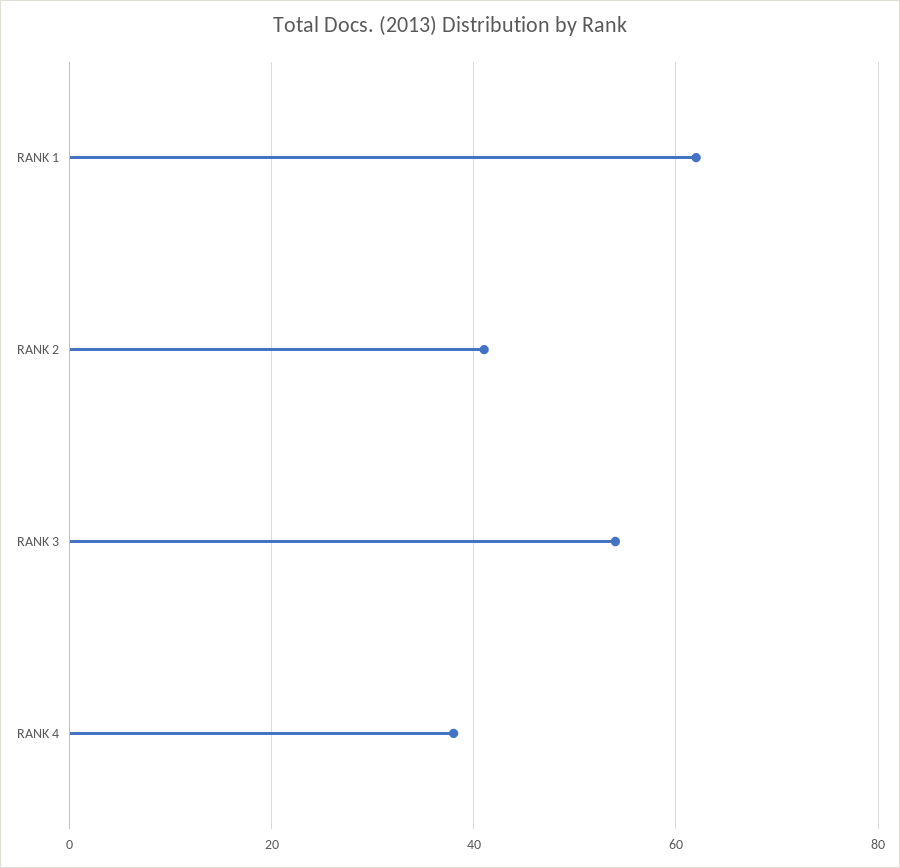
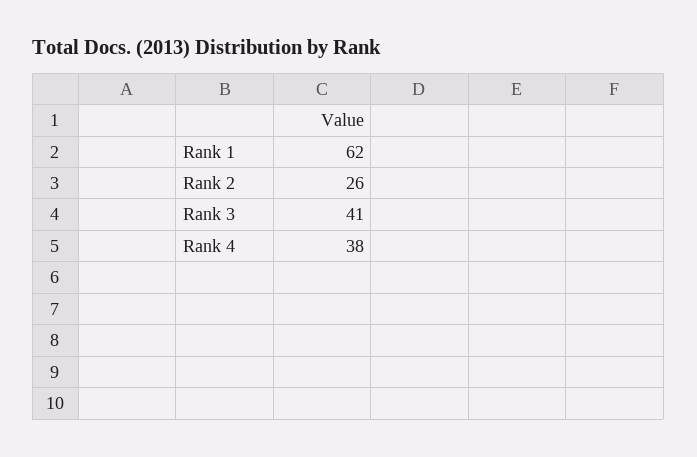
  {
    "RANK 1": 62,
-   "RANK 2": 40,
+   "RANK 2": 26,
-   "RANK 3": 55,
+   "RANK 3": 41,
    "RANK 4": 38
  }

